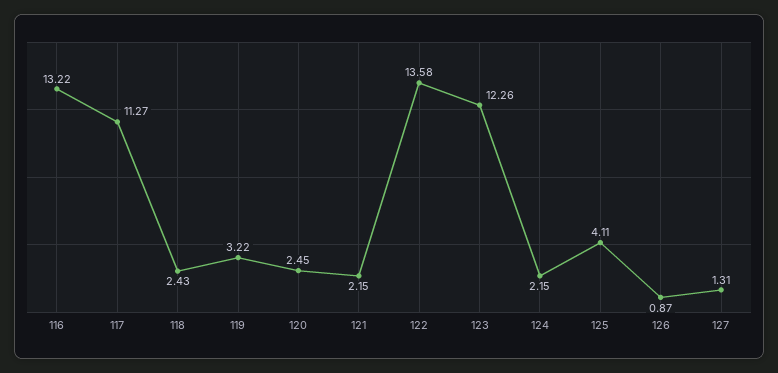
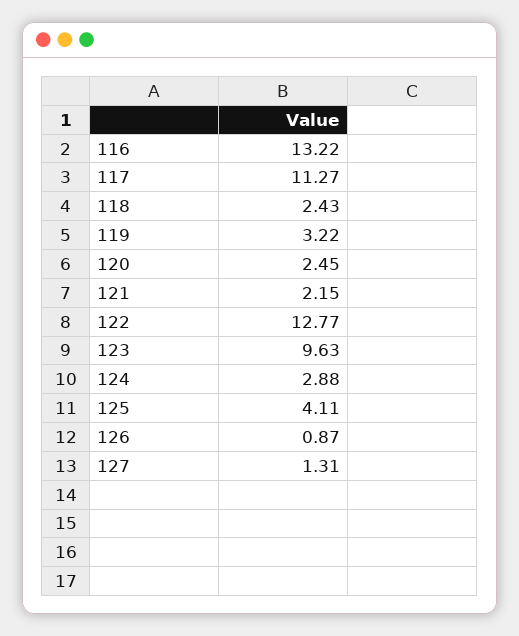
  {
    "116": 13.22,
    "117": 11.27,
    "118": 2.43,
    "119": 3.22,
    "120": 2.45,
    "121": 2.15,
-   "122": 13.58,
+   "122": 12.77,
-   "123": 12.26,
+   "123": 9.63,
-   "124": 2.15,
+   "124": 2.88,
    "125": 4.11,
    "126": 0.87,
    "127": 1.31
  }

